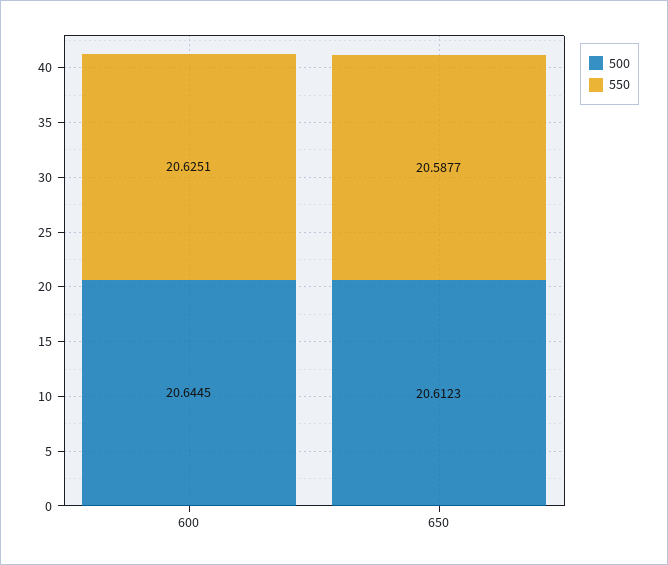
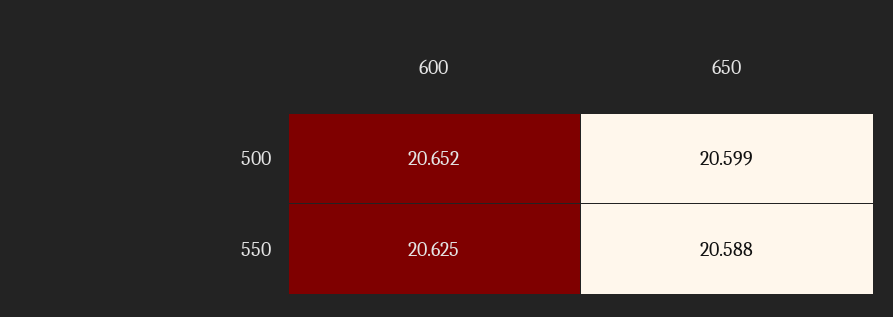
  {
    "500": {
-     "600": 20.6445,
+     "600": 20.652,
-     "650": 20.6123
+     "650": 20.599
    },
    "550": {
      "600": 20.6251,
      "650": 20.5877
    }
  }

